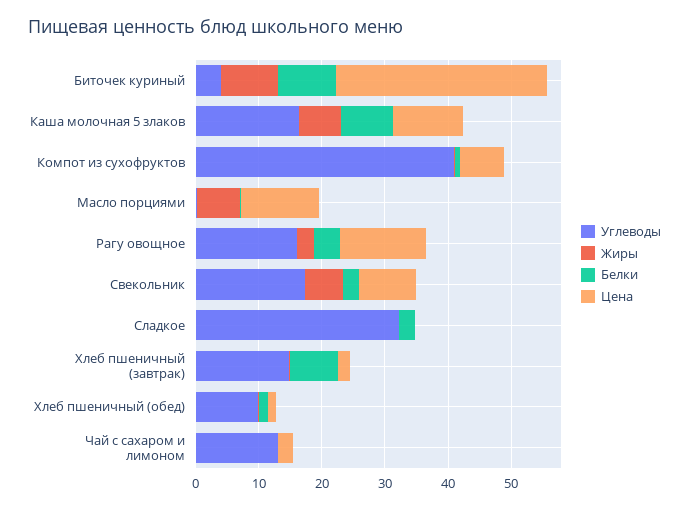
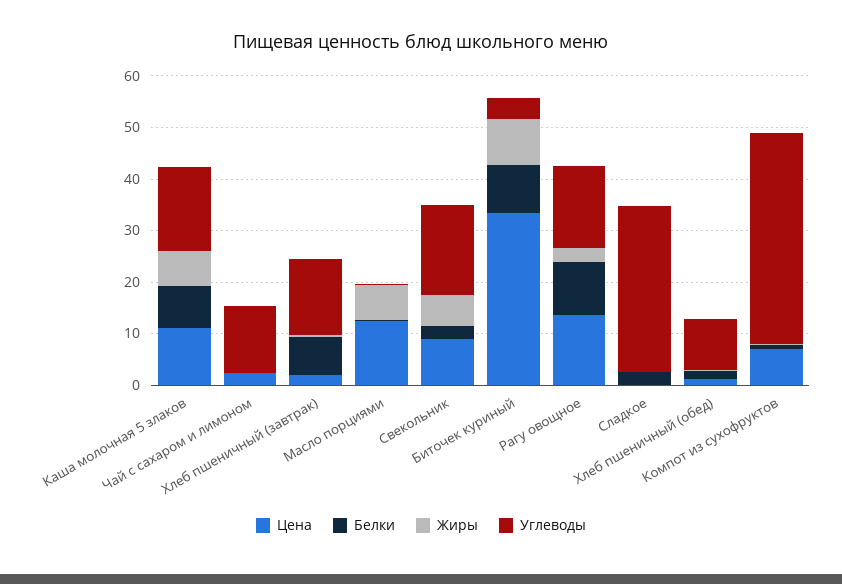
  {
    "Углеводы": {
      "Биточек куриный": 4,
      "Каша молочная 5 злаков": 16,
      "Компот из сухофруктов": 42,
      "Масло порциями": 0,
      "Рагу овощное": 16,
      "Свекольник": 18,
      "Сладкое": 32,
      "Хлеб пшеничный (завтрак)": 14,
      "Хлеб пшеничный (обед)": 10,
      "Чай с сахаром и лимоном": 14
    },
    "Жиры": {
      "Биточек куриный": 10,
      "Каша молочная 5 злаков": 6,
      "Компот из сухофруктов": 0,
      "Масло порциями": 6,
      "Рагу овощное": 2,
      "Свекольник": 6,
      "Сладкое": 0,
      "Хлеб пшеничный (завтрак)": 0,
      "Хлеб пшеничный (обед)": 0,
      "Чай с сахаром и лимоном": 0
    },
    "Белки": {
      "Биточек куриный": 10,
      "Каша молочная 5 злаков": 8,
      "Компот из сухофруктов": 0,
      "Масло порциями": 0,
-     "Рагу овощное": 4,
+     "Рагу овощное": 10,
      "Свекольник": 2,
      "Сладкое": 2,
      "Хлеб пшеничный (завтрак)": 8,
      "Хлеб пшеничный (обед)": 2,
      "Чай с сахаром и лимоном": 0
    },
    "Цена": {
      "Биточек куриный": 34,
      "Каша молочная 5 злаков": 12,
      "Компот из сухофруктов": 8,
      "Масло порциями": 12,
      "Рагу овощное": 14,
      "Свекольник": 8,
      "Сладкое": 0,
      "Хлеб пшеничный (завтрак)": 2,
      "Хлеб пшеничный (обед)": 2,
      "Чай с сахаром и лимоном": 2
    }
  }

